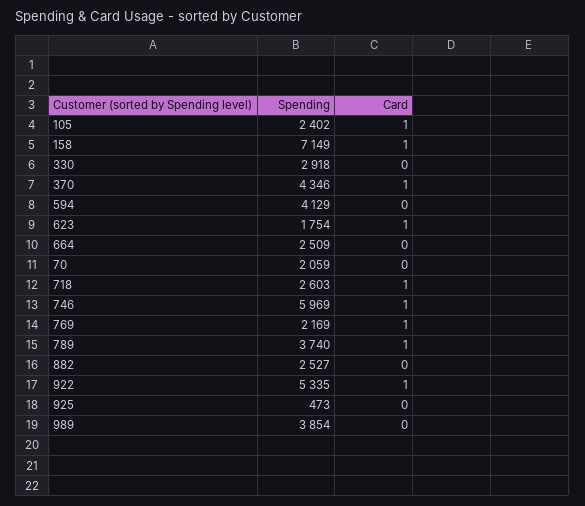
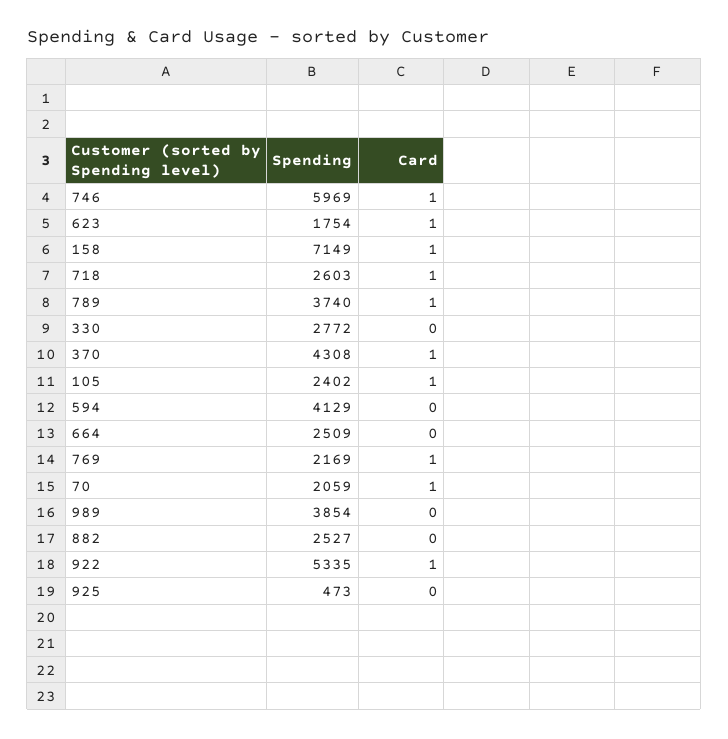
  {
    "Spending": {
      "105": 2402,
      "158": 7149,
-     "330": 2918,
+     "330": 2772,
-     "370": 4346,
+     "370": 4308,
      "594": 4129,
      "623": 1754,
      "664": 2509,
      "70": 2059,
      "718": 2603,
      "746": 5969,
      "769": 2169,
      "789": 3740,
      "882": 2527,
      "922": 5335,
      "925": 473,
      "989": 3854
    },
    "Card": {
      "105": 1,
      "158": 1,
      "330": 0,
      "370": 1,
      "594": 0,
      "623": 1,
      "664": 0,
-     "70": 0,
+     "70": 1,
      "718": 1,
      "746": 1,
      "769": 1,
      "789": 1,
      "882": 0,
      "922": 1,
      "925": 0,
      "989": 0
    }
  }

